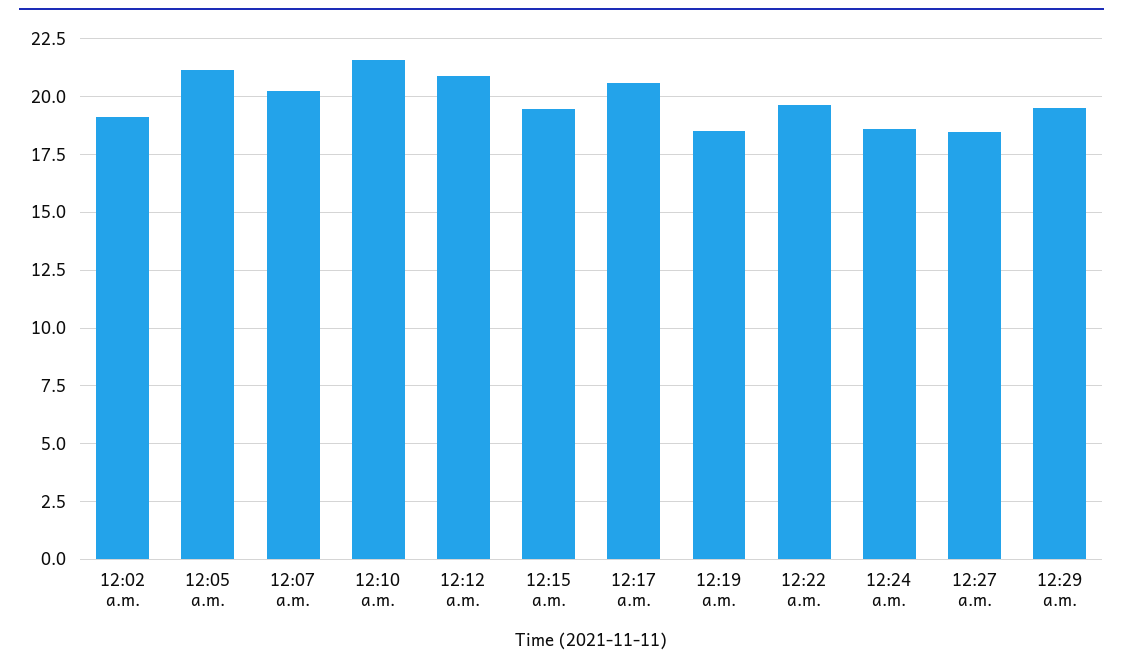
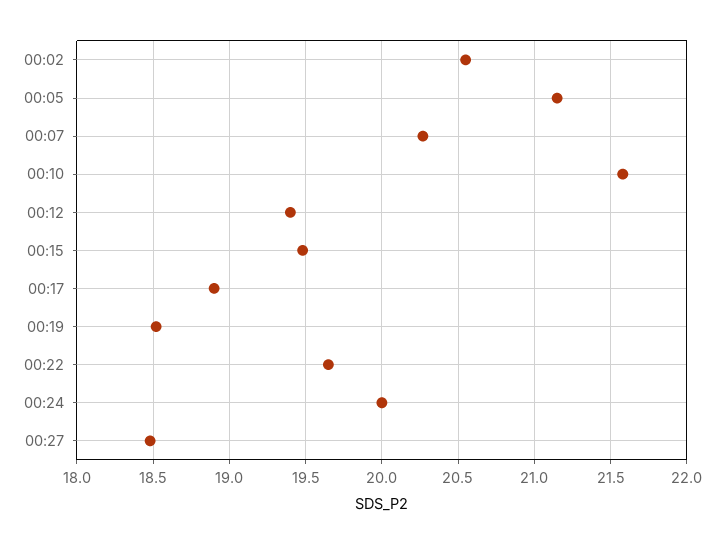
  {
-   "12:02 a.m.": 19,
+   "12:02 a.m.": 20.55,
    "12:05 a.m.": 21.15,
    "12:07 a.m.": 20.25,
    "12:10 a.m.": 21.6,
-   "12:12 a.m.": 21,
+   "12:12 a.m.": 19.4,
    "12:15 a.m.": 19.5,
-   "12:17 a.m.": 20.5,
+   "12:17 a.m.": 18.9,
    "12:19 a.m.": 18.5,
    "12:22 a.m.": 19.65,
-   "12:24 a.m.": 18.5,
+   "12:24 a.m.": 20,
-   "12:27 a.m.": 18.5,
+   "12:27 a.m.": 18.5
-   "12:29 a.m.": 19.5
  }

